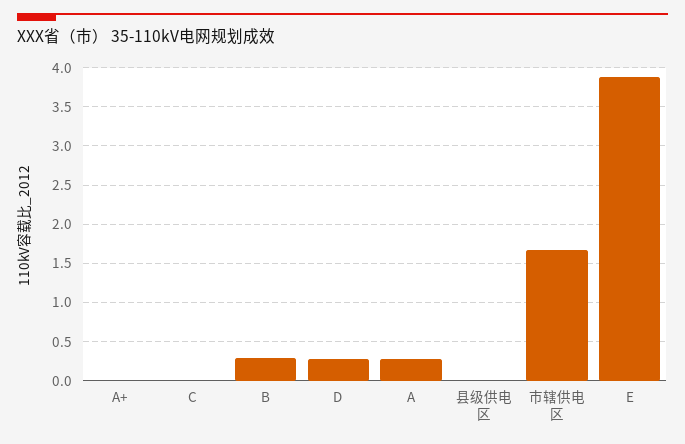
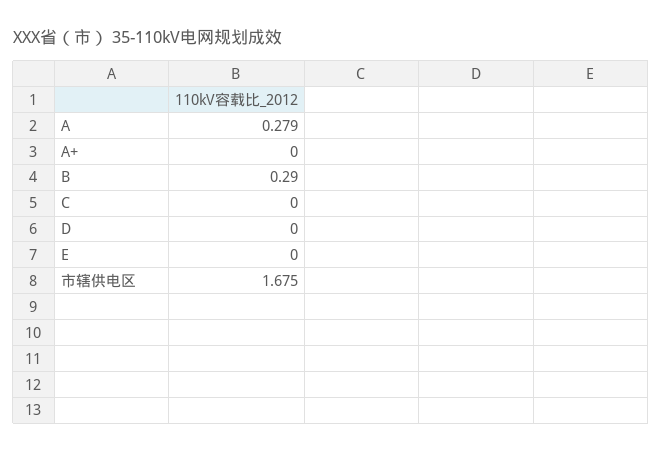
  {
    "A+": 0,
    "C": 0,
    "B": 0.29,
-   "D": 0.3,
+   "D": 0,
    "A": 0.279,
-   "县级供电区": 0,
    "市辖供电区": 1.675,
-   "E": 3.9
+   "E": 0
  }

